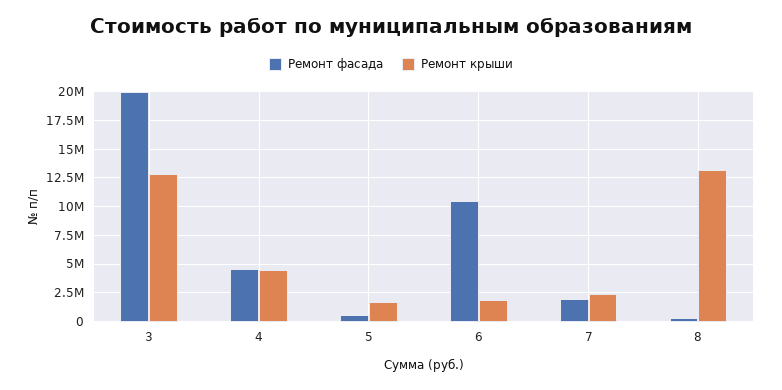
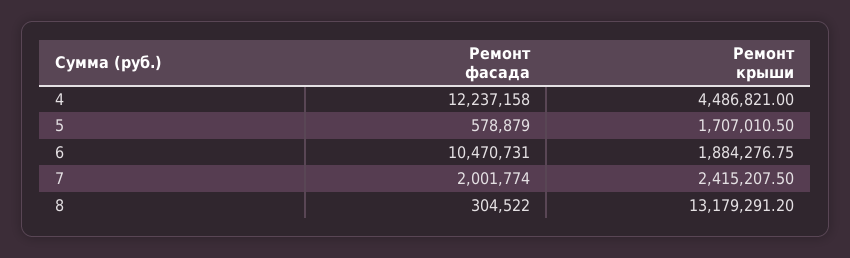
  {
    "Ремонт фасада": {
-     "3": 20000000,
-     "4": 5000000,
+     "4": 12237158,
      "5": 578879,
      "6": 10470731,
      "7": 2001774,
      "8": 304522
    },
    "Ремонт крыши": {
-     "3": 12500000,
      "4": 4486821,
      "5": 1707010.5,
      "6": 1884276.75,
      "7": 2415207.5,
      "8": 13179291.2
    }
  }

